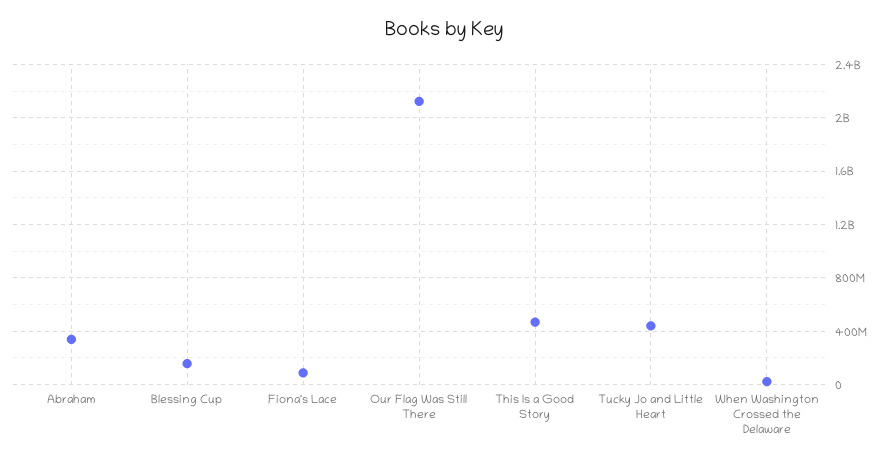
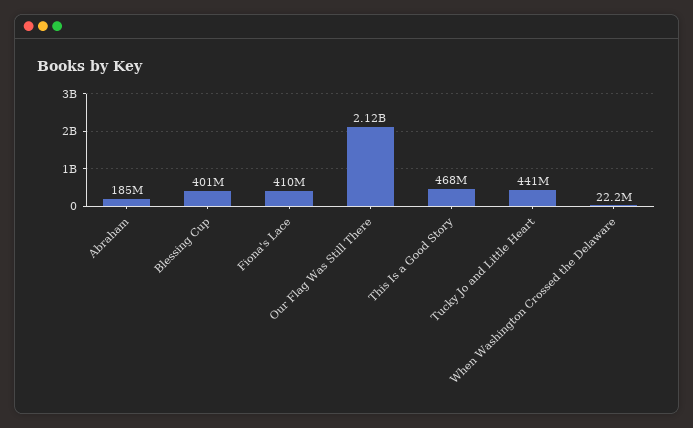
  {
-   "Abraham": 350000000,
+   "Abraham": 185000000,
-   "Blessing Cup": 150000000,
+   "Blessing Cup": 401000000,
-   "Fiona's Lace": 100000000,
+   "Fiona's Lace": 410000000,
    "Our Flag Was Still There": 2120000000,
    "This Is a Good Story": 468000000,
    "Tucky Jo and Little Heart": 441000000,
    "When Washington Crossed the Delaware": 22200000
  }

